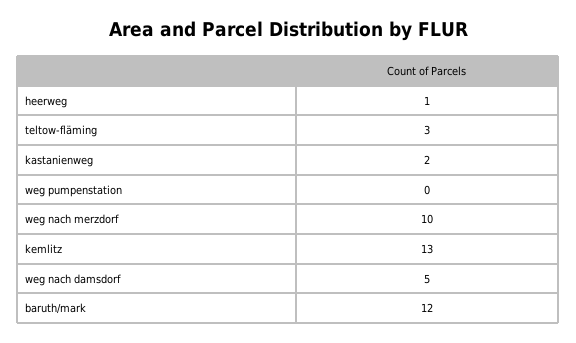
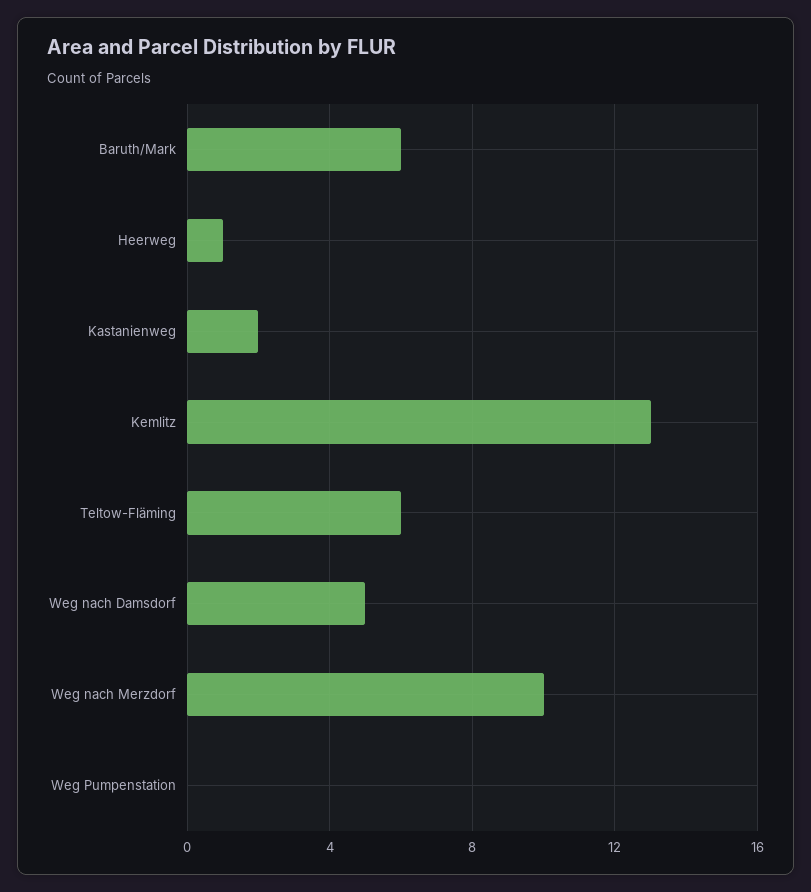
  {
    "heerweg": 1,
-   "teltow-fläming": 3,
+   "teltow-fläming": 6,
    "kastanienweg": 2,
    "weg pumpenstation": 0,
    "weg nach merzdorf": 10,
    "kemlitz": 13,
    "weg nach damsdorf": 5,
-   "baruth/mark": 12
+   "baruth/mark": 6
  }

